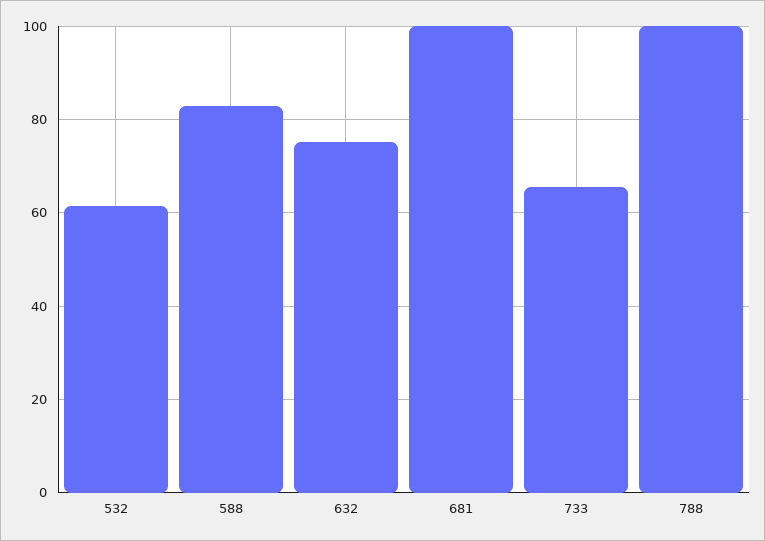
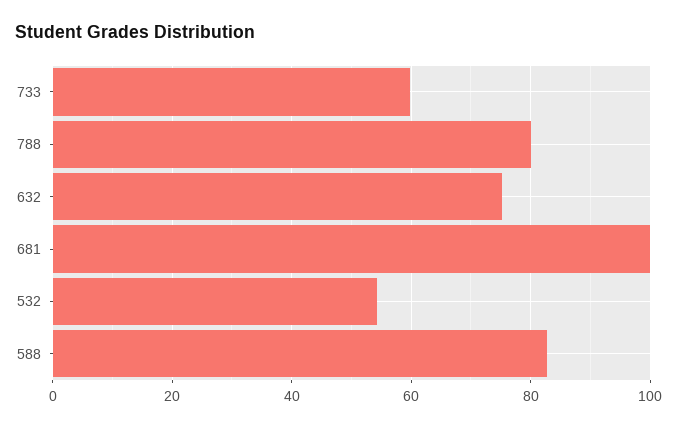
  {
-   "532": 62,
+   "532": 54,
    "588": 82,
    "632": 76,
    "681": 100,
-   "733": 66,
+   "733": 60,
-   "788": 100
+   "788": 80
  }

